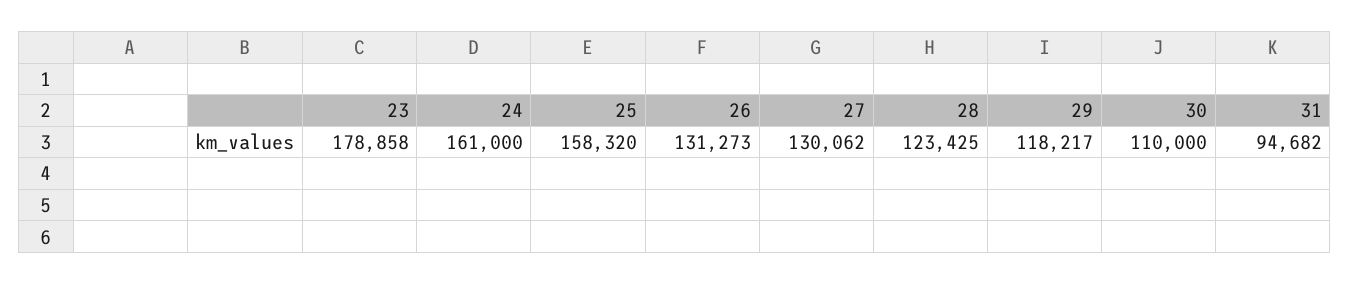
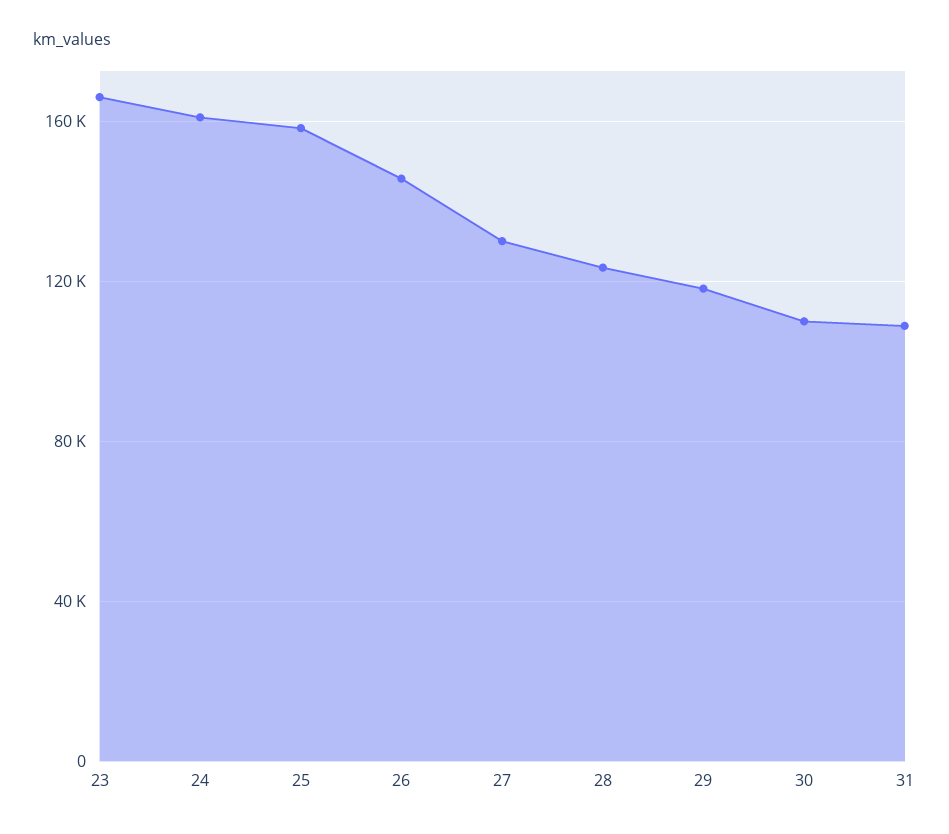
  {
-   "23": 178858,
+   "23": 165000,
    "24": 161000,
    "25": 158320,
-   "26": 131273,
+   "26": 145000,
    "27": 130062,
    "28": 123425,
    "29": 118217,
    "30": 110000,
-   "31": 94682
+   "31": 110000
  }

